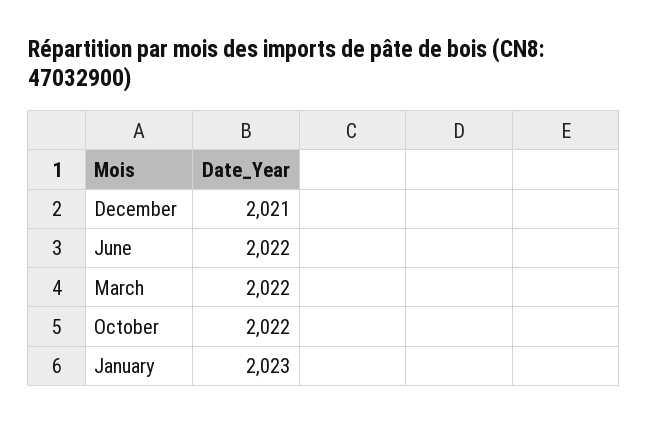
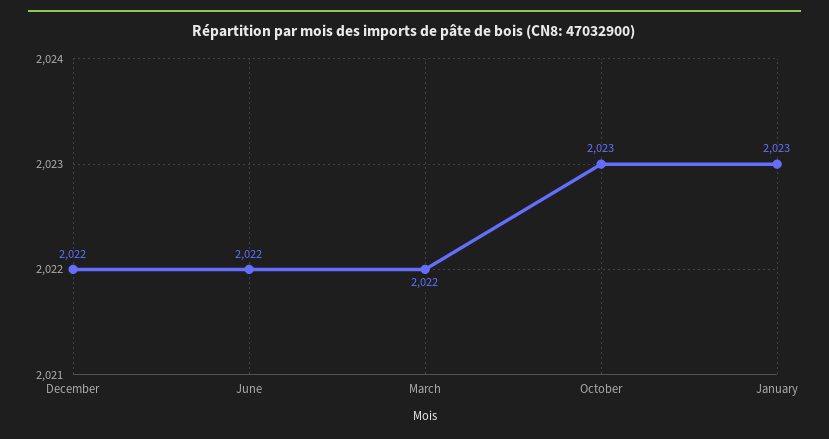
  {
-   "December": 2021,
+   "December": 2022,
    "June": 2022,
    "March": 2022,
-   "October": 2022,
+   "October": 2023,
    "January": 2023
  }

